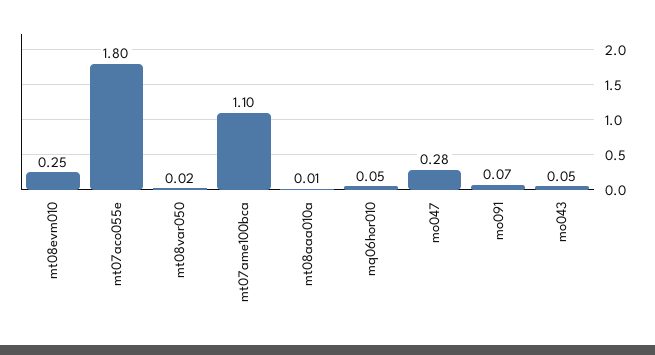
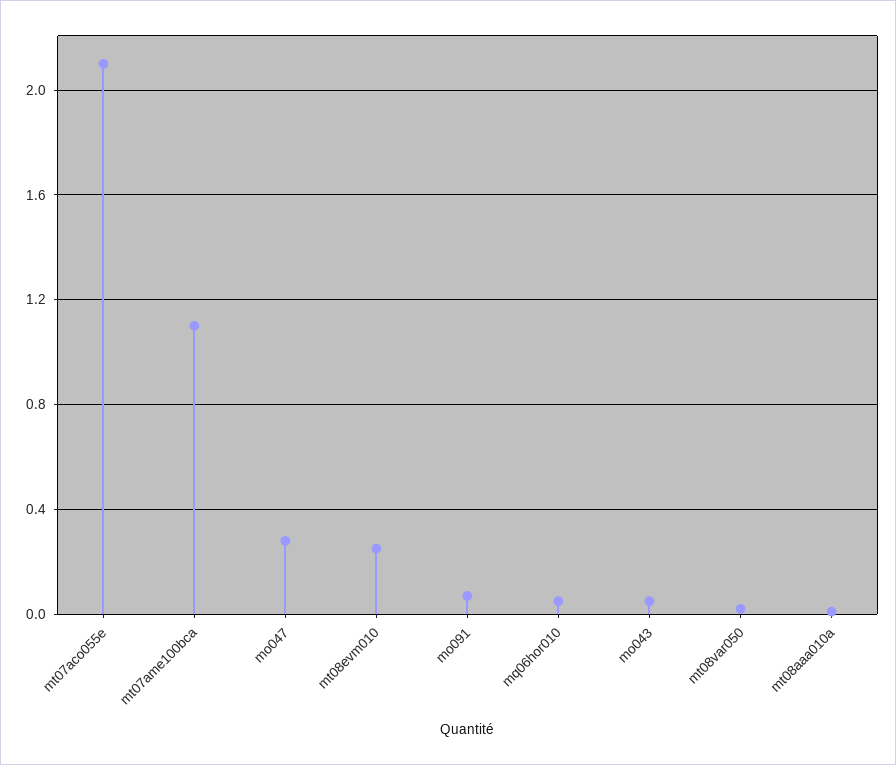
  {
    "mt08evm010": 0.25,
-   "mt07aco055e": 1.8,
+   "mt07aco055e": 2.1,
    "mt08var050": 0.02,
    "mt07ame100bca": 1.1,
    "mt08aaa010a": 0.01,
    "mq06hor010": 0.05,
    "mo047": 0.28,
    "mo091": 0.07,
    "mo043": 0.05
  }

